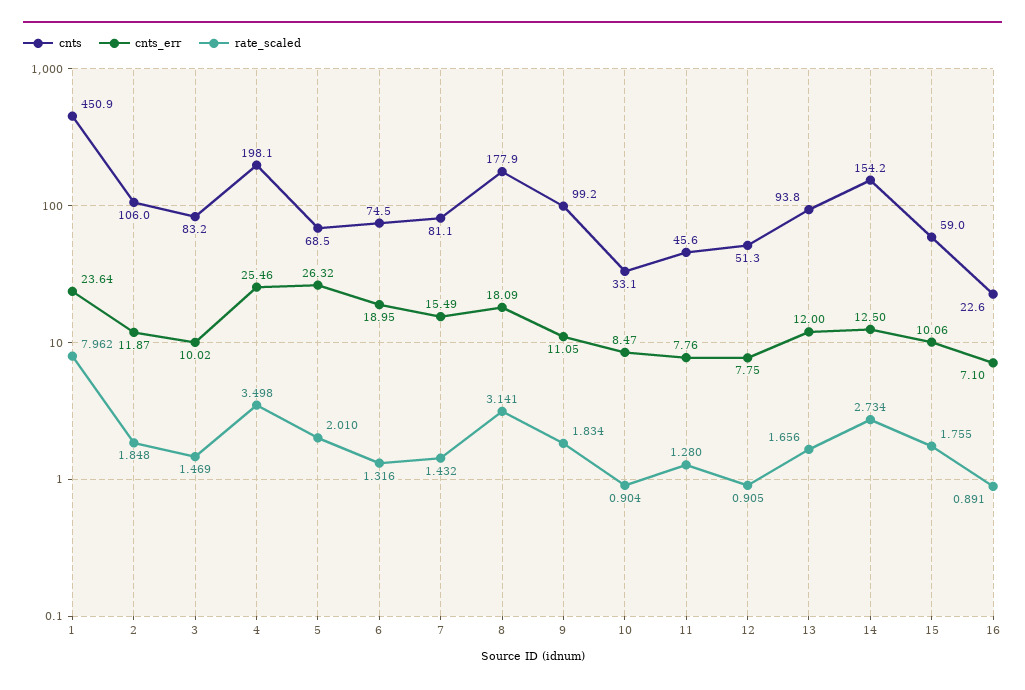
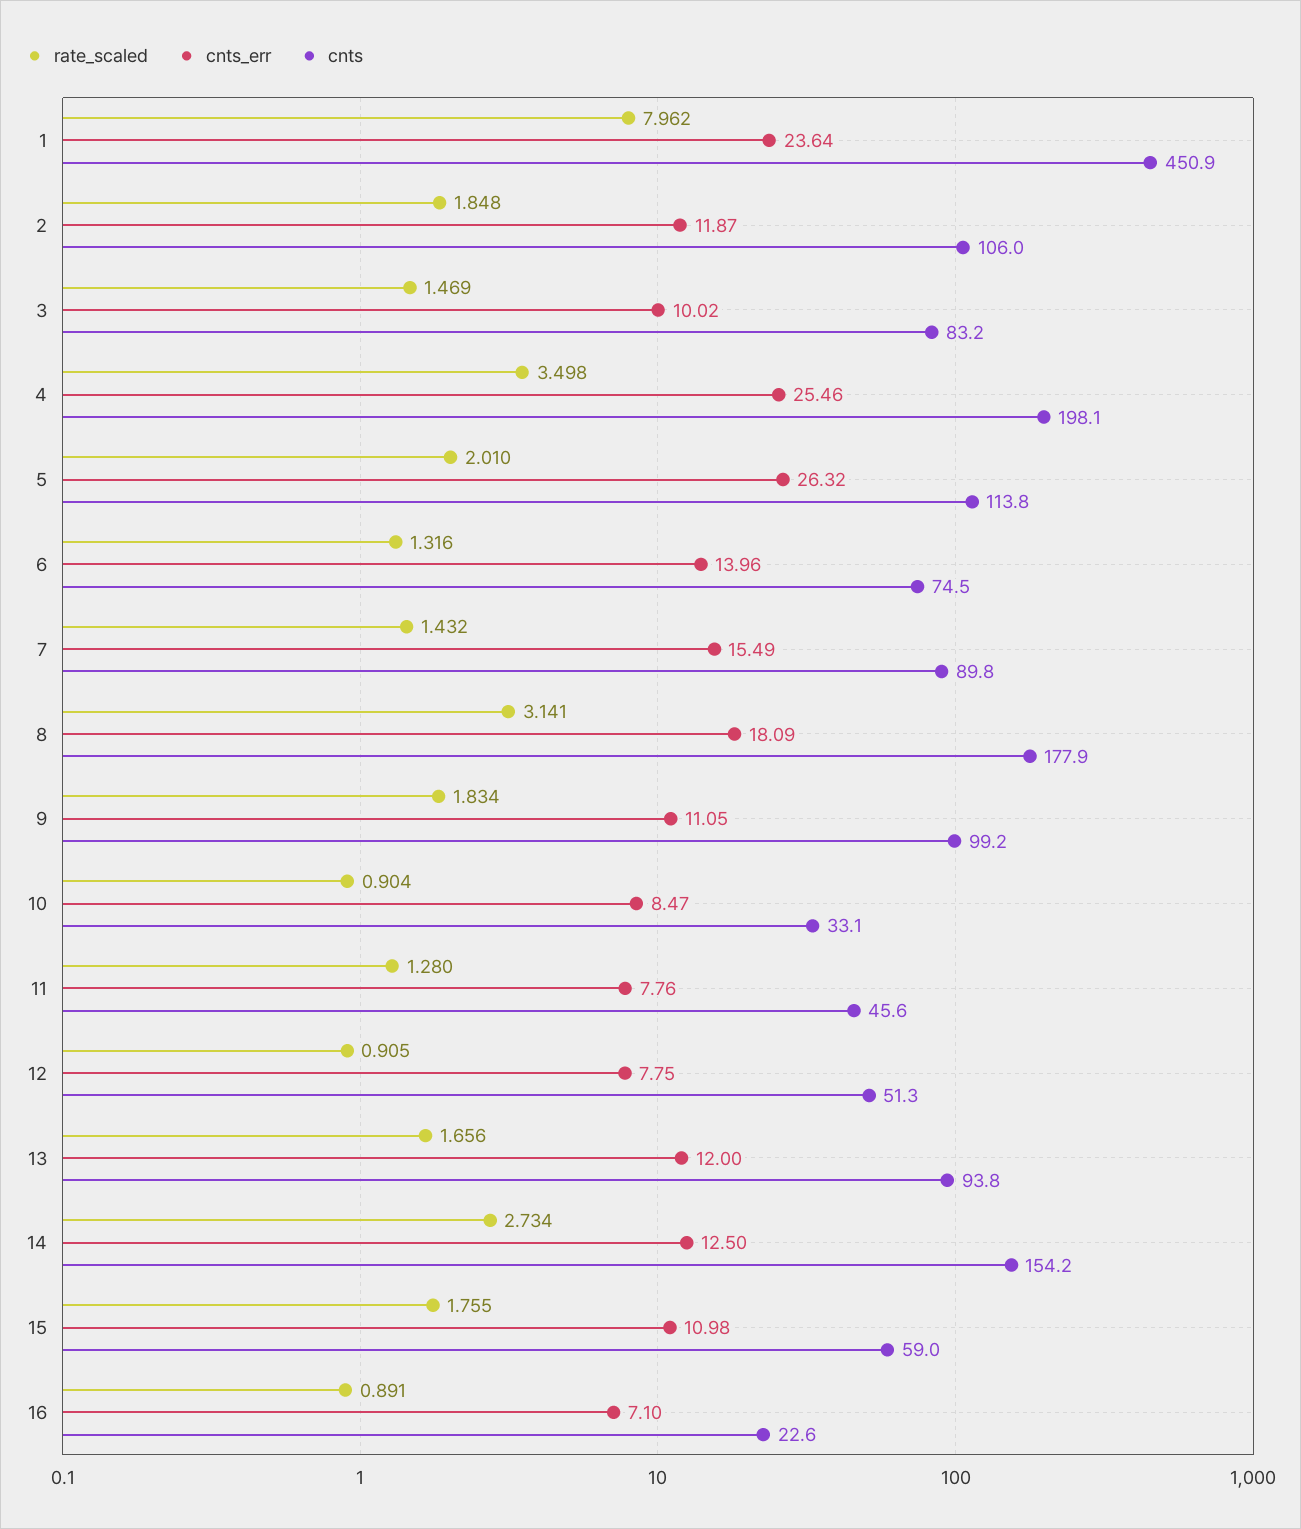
  {
    "cnts": {
      "1": 450.9,
      "2": 106,
      "3": 83.2,
      "4": 198.1,
-     "5": 68.5,
+     "5": 113.8,
      "6": 74.5,
-     "7": 81.1,
+     "7": 89.8,
      "8": 177.9,
      "9": 99.2,
      "10": 33.1,
      "11": 45.6,
      "12": 51.3,
      "13": 93.8,
      "14": 154.2,
      "15": 59,
      "16": 22.6
    },
    "cnts_err": {
      "1": 23.64,
      "2": 11.87,
      "3": 10.02,
      "4": 25.46,
      "5": 26.32,
-     "6": 18.95,
+     "6": 13.96,
      "7": 15.49,
      "8": 18.09,
      "9": 11.05,
      "10": 8.47,
      "11": 7.76,
      "12": 7.75,
      "13": 12,
      "14": 12.5,
-     "15": 10.06,
+     "15": 10.98,
      "16": 7.1
    },
    "rate_scaled": {
      "1": 7.962,
      "2": 1.848,
      "3": 1.469,
      "4": 3.498,
      "5": 2.01,
      "6": 1.316,
      "7": 1.432,
      "8": 3.141,
      "9": 1.834,
      "10": 0.904,
      "11": 1.28,
      "12": 0.905,
      "13": 1.656,
      "14": 2.734,
      "15": 1.755,
      "16": 0.891
    }
  }

